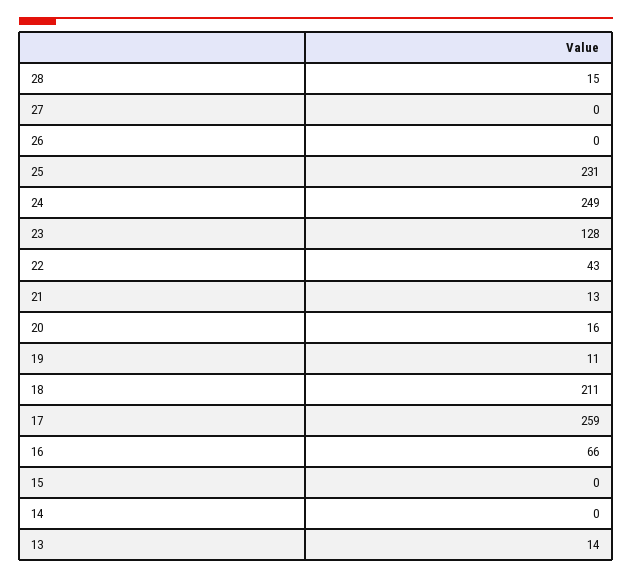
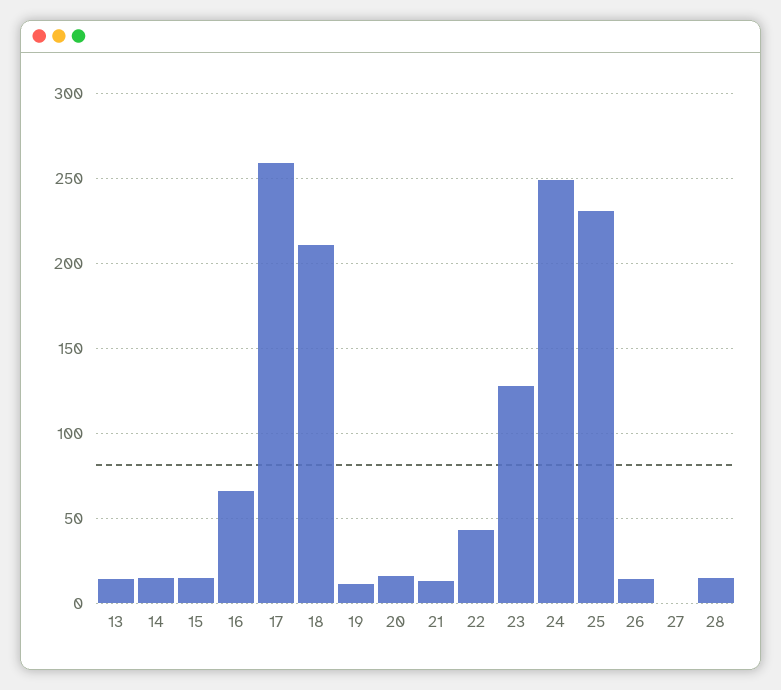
  {
    "28": 15,
    "27": 0,
-   "26": 0,
+   "26": 15,
    "25": 231,
    "24": 249,
    "23": 128,
    "22": 43,
    "21": 13,
    "20": 16,
    "19": 11,
    "18": 211,
    "17": 259,
    "16": 66,
-   "15": 0,
+   "15": 15,
-   "14": 0,
+   "14": 15,
    "13": 14
  }

